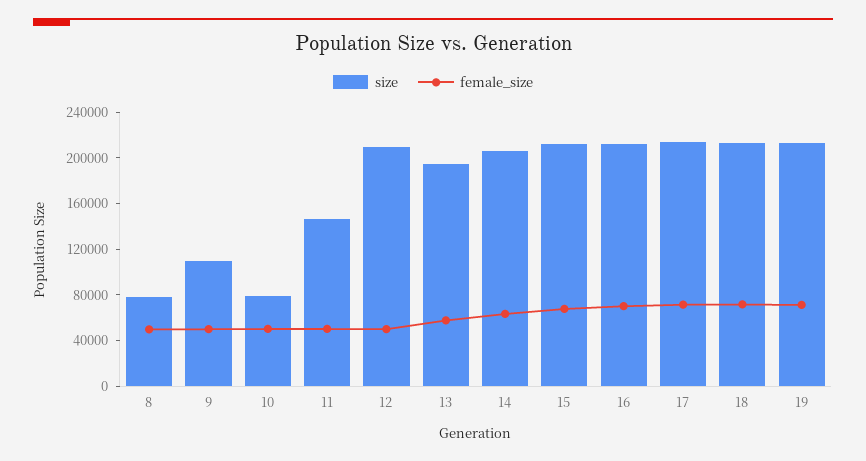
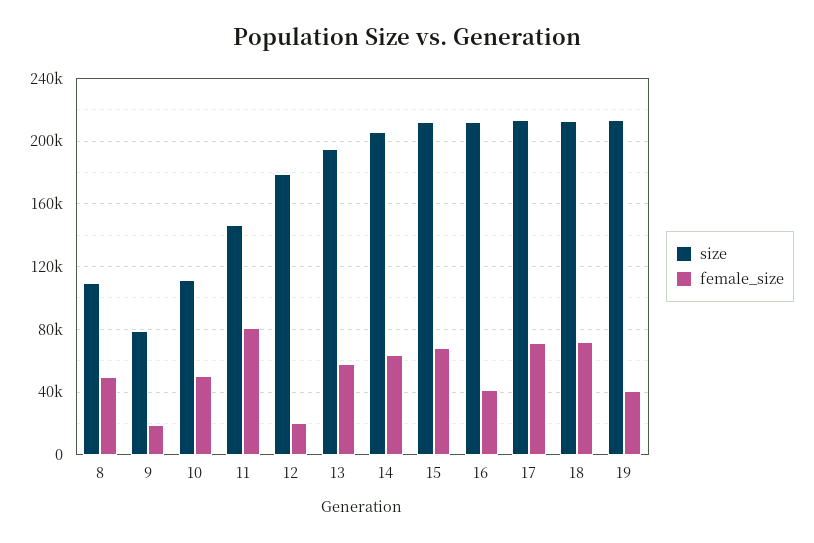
  {
    "size": {
-     "8": 80000,
+     "8": 110000,
-     "9": 110000,
+     "9": 80000,
-     "10": 80000,
+     "10": 110000,
      "11": 145000,
-     "12": 210000,
+     "12": 180000,
      "13": 195000,
      "14": 205000,
      "15": 210000,
      "16": 210000,
      "17": 215000,
      "18": 215000,
      "19": 215000
    },
    "female_size": {
      "8": 50000,
-     "9": 50000,
+     "9": 20000,
      "10": 50000,
-     "11": 50000,
+     "11": 80000,
-     "12": 50000,
+     "12": 20000,
      "13": 60000,
      "14": 65000,
      "15": 70000,
-     "16": 70000,
+     "16": 40000,
      "17": 70000,
      "18": 70000,
-     "19": 70000
+     "19": 40000
    }
  }

